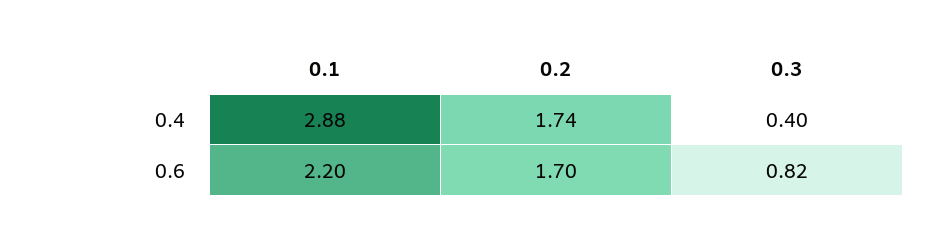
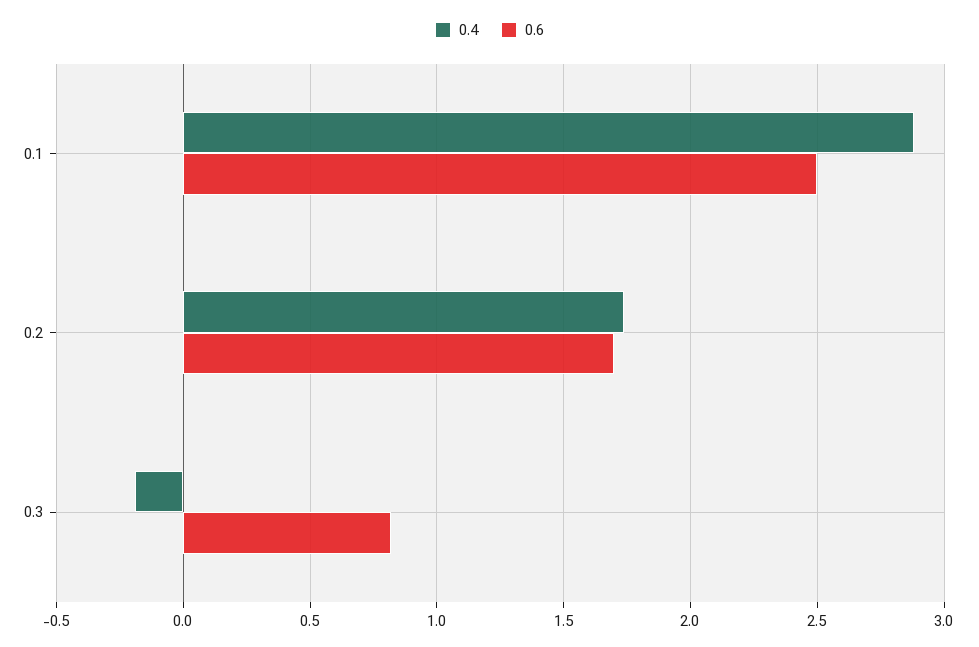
  {
    "0.4": {
      "0.1": 2.88,
      "0.2": 1.74,
-     "0.3": 0.4
+     "0.3": -0.2
    },
    "0.6": {
-     "0.1": 2.2,
+     "0.1": 2.5,
      "0.2": 1.7,
      "0.3": 0.82
    }
  }

